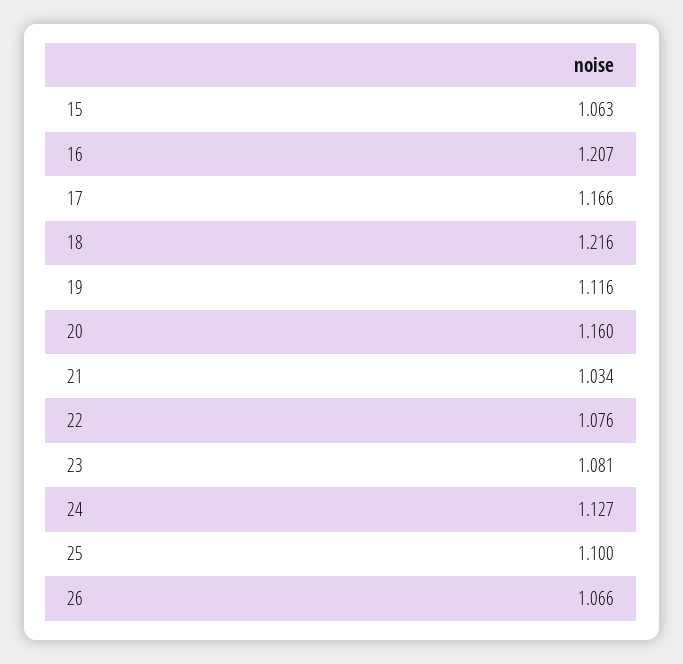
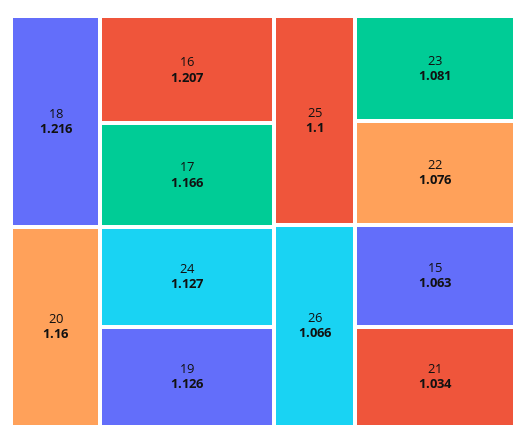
  {
    "15": 1.063,
    "16": 1.207,
    "17": 1.166,
    "18": 1.216,
-   "19": 1.116,
+   "19": 1.126,
    "20": 1.16,
    "21": 1.034,
    "22": 1.076,
    "23": 1.081,
    "24": 1.127,
    "25": 1.1,
    "26": 1.066
  }

